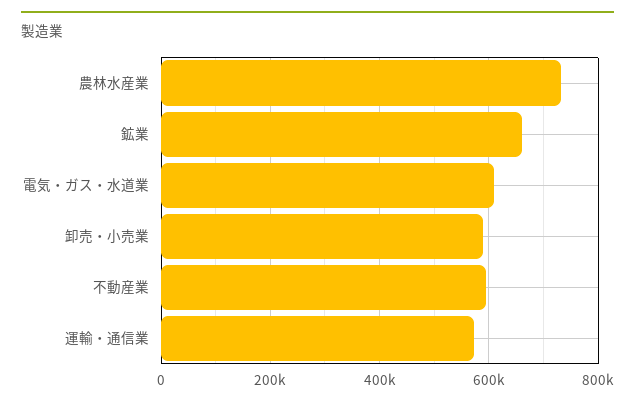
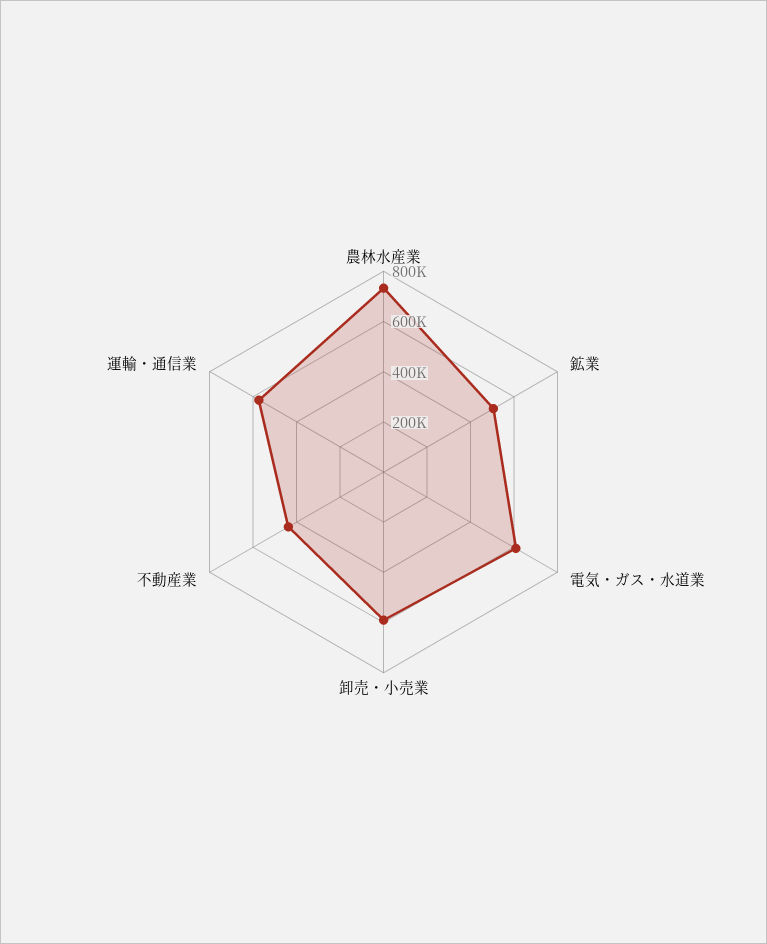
  {
    "農林水産業": 740000,
-   "鉱業": 660000,
+   "鉱業": 500000,
    "電気・ガス・水道業": 600000,
    "卸売・小売業": 600000,
-   "不動産業": 600000,
+   "不動産業": 450000,
    "運輸・通信業": 580000
  }

